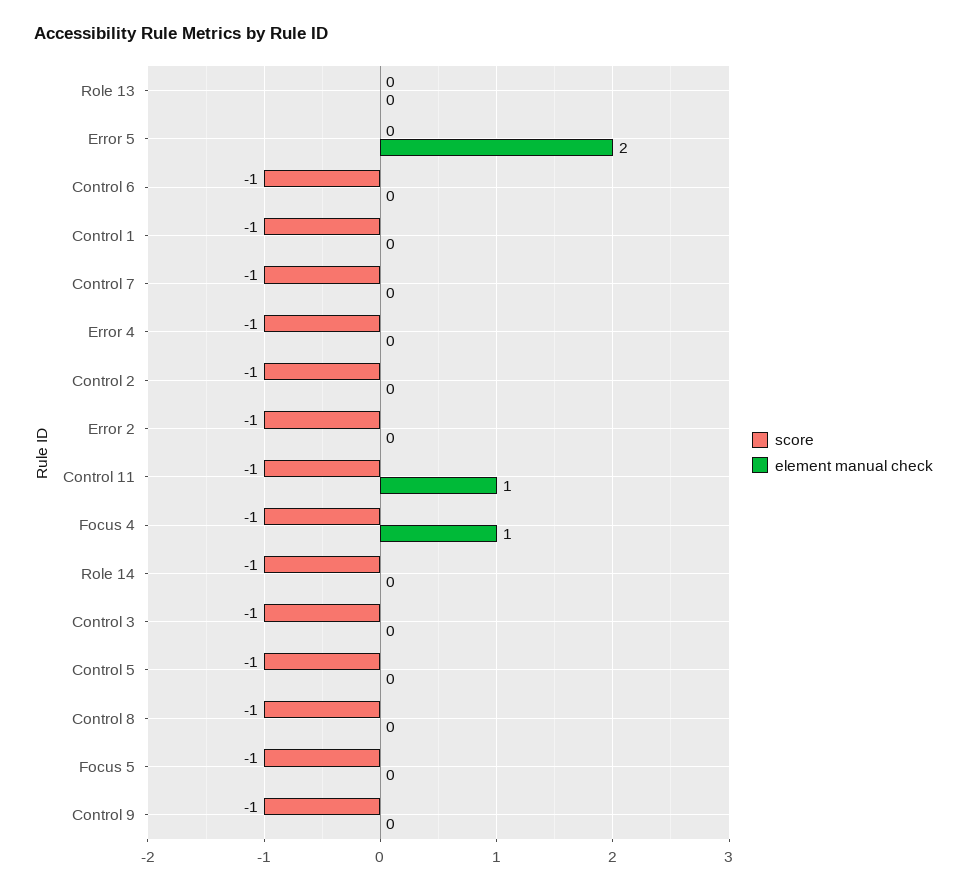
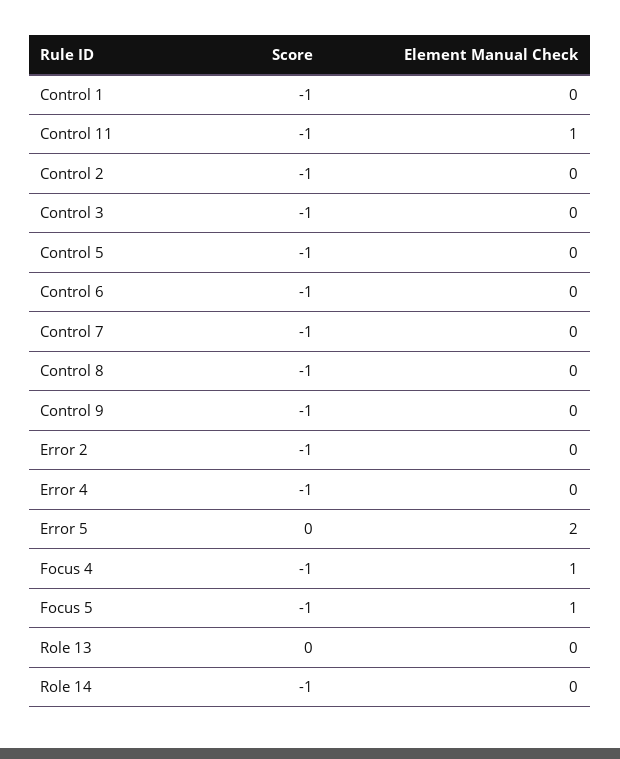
  {
    "score": {
      "Role 13": 0,
      "Error 5": 0,
      "Control 6": -1,
      "Control 1": -1,
      "Control 7": -1,
      "Error 4": -1,
      "Control 2": -1,
      "Error 2": -1,
      "Control 11": -1,
      "Focus 4": -1,
      "Role 14": -1,
      "Control 3": -1,
      "Control 5": -1,
      "Control 8": -1,
      "Focus 5": -1,
      "Control 9": -1
    },
    "element manual check": {
      "Role 13": 0,
      "Error 5": 2,
      "Control 6": 0,
      "Control 1": 0,
      "Control 7": 0,
      "Error 4": 0,
      "Control 2": 0,
      "Error 2": 0,
      "Control 11": 1,
      "Focus 4": 1,
      "Role 14": 0,
      "Control 3": 0,
      "Control 5": 0,
      "Control 8": 0,
-     "Focus 5": 0,
+     "Focus 5": 1,
      "Control 9": 0
    }
  }

